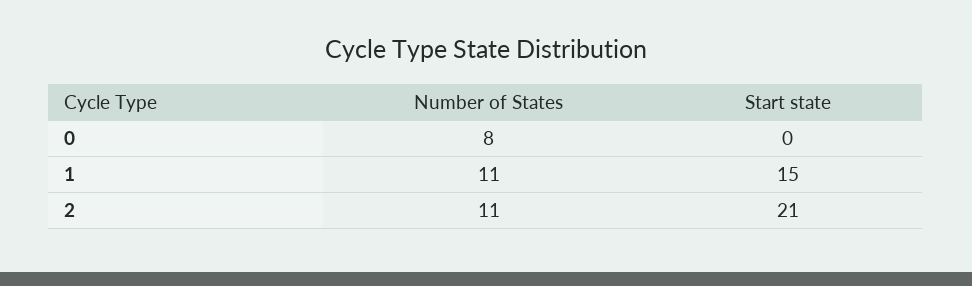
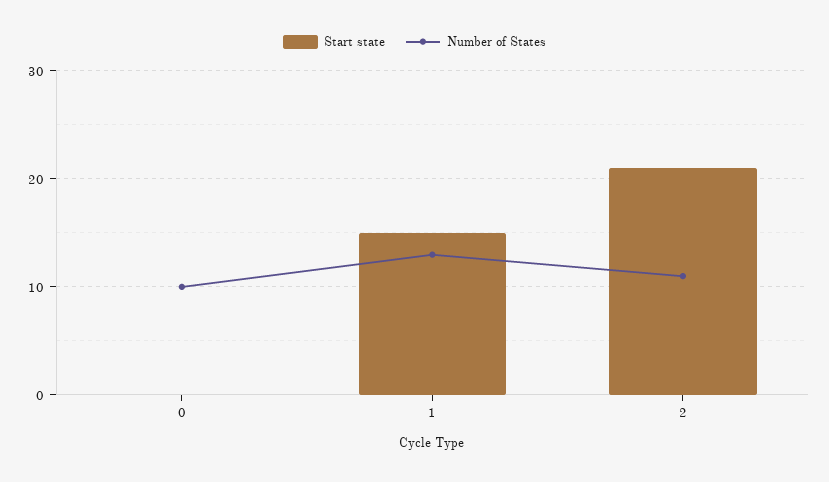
  {
    "Number of States": {
-     "0": 8,
+     "0": 10,
-     "1": 11,
+     "1": 13,
      "2": 11
    },
    "Start state": {
      "0": 0,
      "1": 15,
      "2": 21
    }
  }

